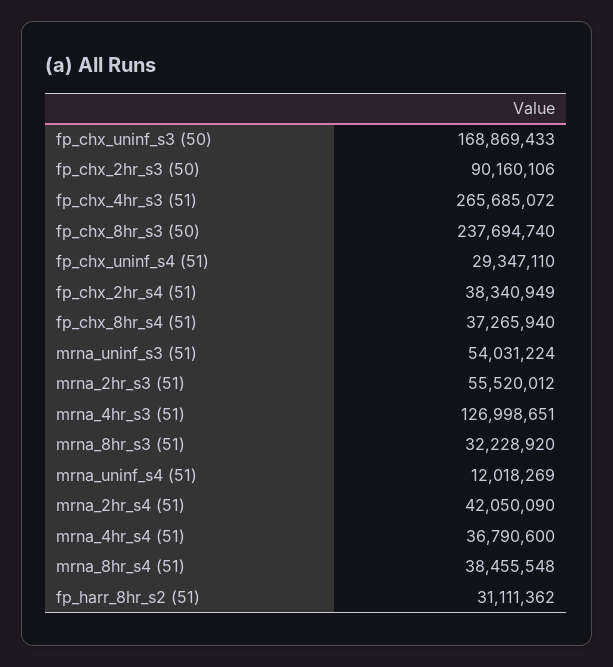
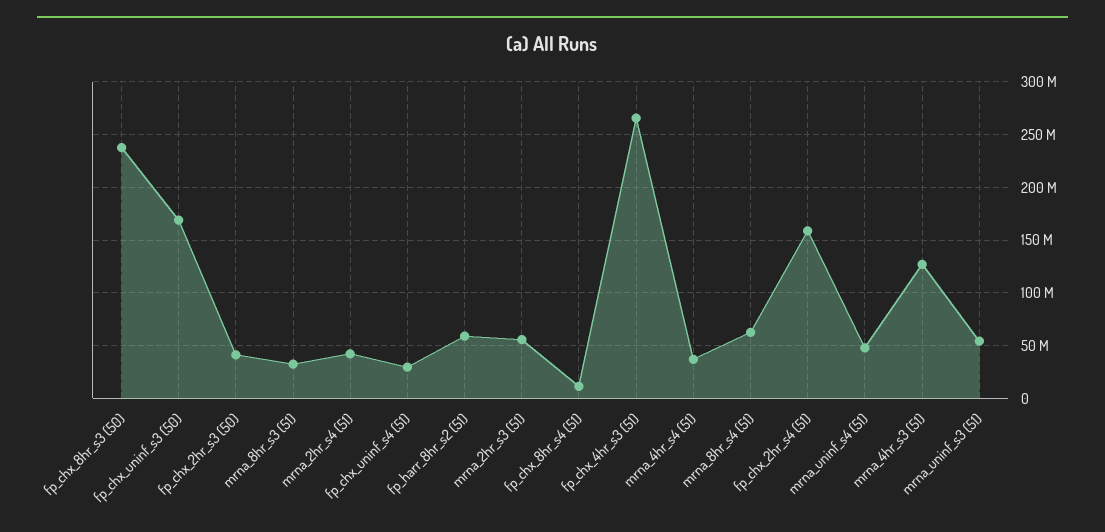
  {
    "fp_chx_uninf_s3 (50)": 168869433,
-   "fp_chx_2hr_s3 (50)": 90160106,
+   "fp_chx_2hr_s3 (50)": 40000000,
    "fp_chx_4hr_s3 (51)": 265685072,
    "fp_chx_8hr_s3 (50)": 237694740,
    "fp_chx_uninf_s4 (51)": 29347110,
-   "fp_chx_2hr_s4 (51)": 38340949,
+   "fp_chx_2hr_s4 (51)": 160000000,
-   "fp_chx_8hr_s4 (51)": 37265940,
+   "fp_chx_8hr_s4 (51)": 10000000,
    "mrna_uninf_s3 (51)": 54031224,
    "mrna_2hr_s3 (51)": 55520012,
    "mrna_4hr_s3 (51)": 126998651,
    "mrna_8hr_s3 (51)": 32228920,
-   "mrna_uninf_s4 (51)": 12018269,
+   "mrna_uninf_s4 (51)": 50000000,
    "mrna_2hr_s4 (51)": 42050090,
    "mrna_4hr_s4 (51)": 36790600,
-   "mrna_8hr_s4 (51)": 38455548,
+   "mrna_8hr_s4 (51)": 60000000,
-   "fp_harr_8hr_s2 (51)": 31111362
+   "fp_harr_8hr_s2 (51)": 60000000
  }

